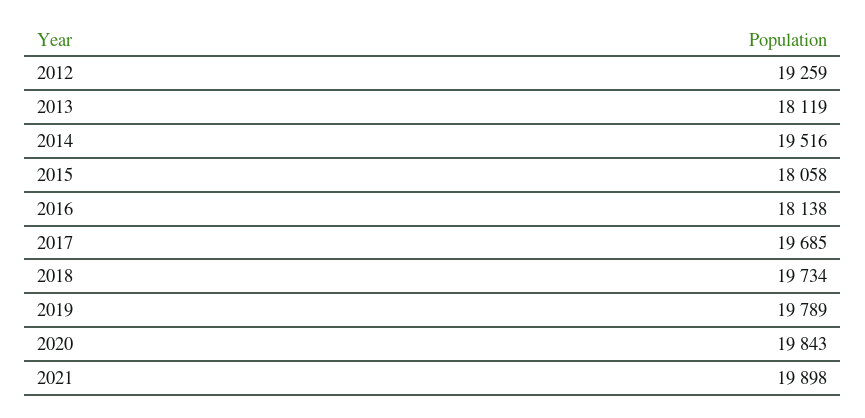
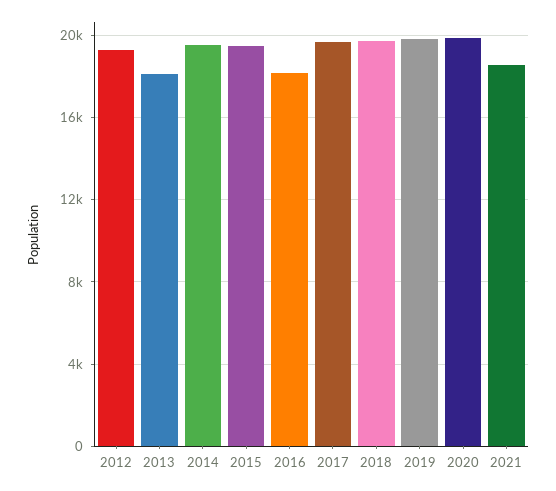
  {
    "2012": 19259,
    "2013": 18119,
    "2014": 19516,
-   "2015": 18058,
+   "2015": 19500,
    "2016": 18138,
    "2017": 19685,
    "2018": 19734,
    "2019": 19789,
    "2020": 19843,
-   "2021": 19898
+   "2021": 18500
  }

